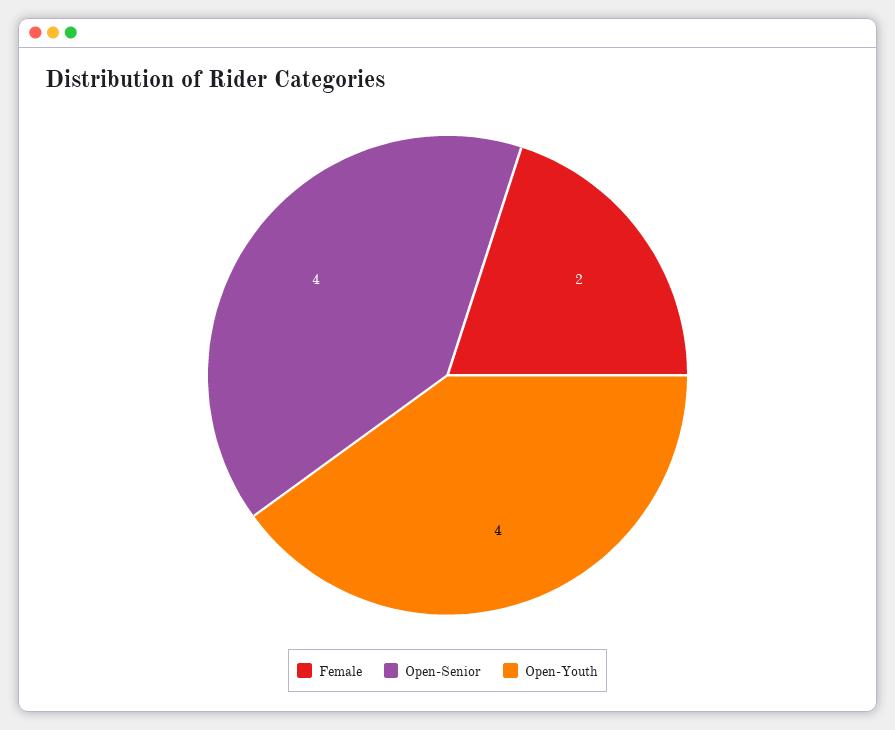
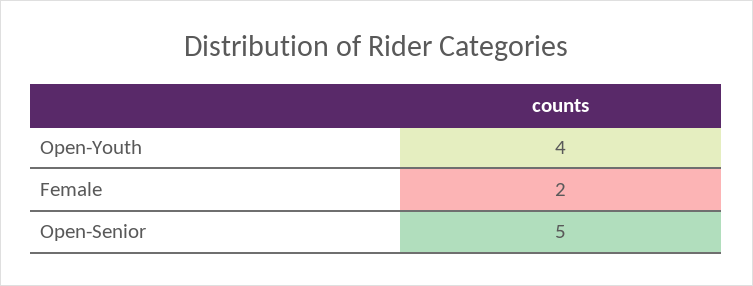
  {
    "Female": 2,
-   "Open-Senior": 4,
+   "Open-Senior": 5,
    "Open-Youth": 4
  }

